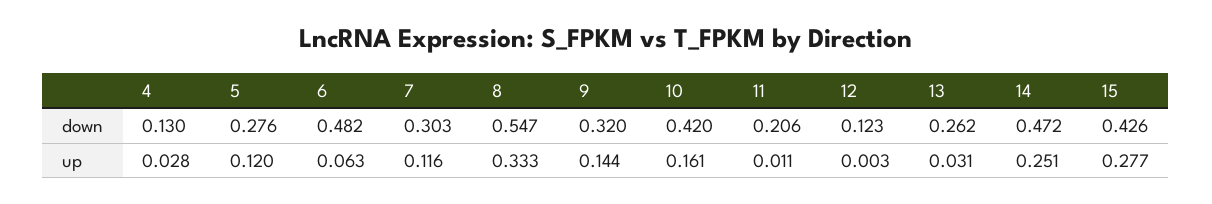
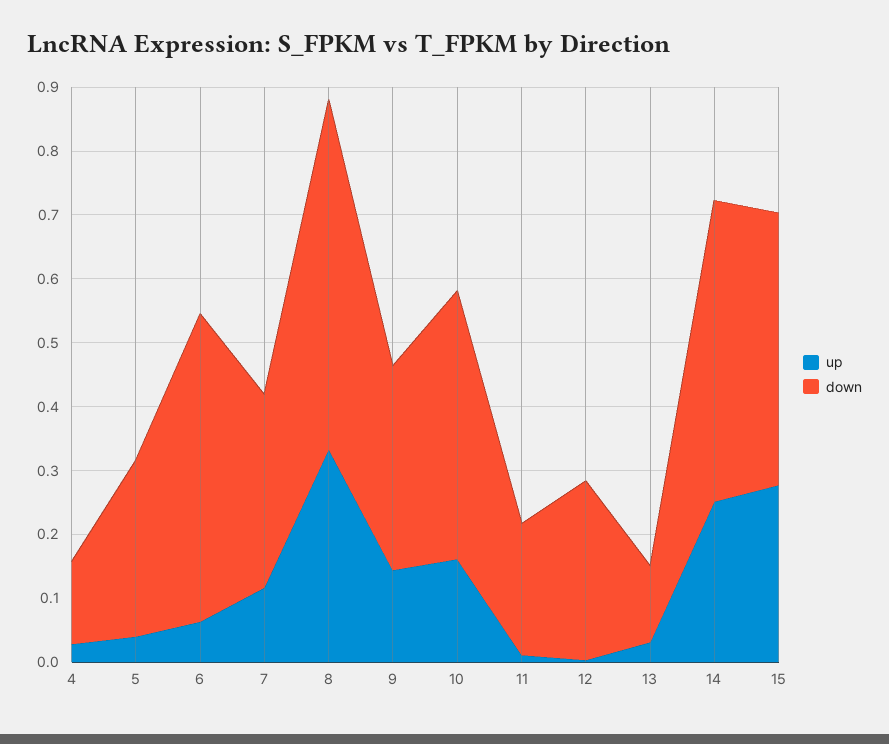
  {
    "down": {
      "4": 0.13,
      "5": 0.276,
      "6": 0.482,
      "7": 0.303,
      "8": 0.547,
      "9": 0.32,
      "10": 0.42,
      "11": 0.206,
-     "12": 0.123,
+     "12": 0.28,
-     "13": 0.262,
+     "13": 0.12,
      "14": 0.472,
      "15": 0.426
    },
    "up": {
      "4": 0.028,
-     "5": 0.12,
+     "5": 0.04,
      "6": 0.063,
      "7": 0.116,
      "8": 0.333,
      "9": 0.144,
      "10": 0.161,
      "11": 0.011,
      "12": 0.003,
      "13": 0.031,
      "14": 0.251,
      "15": 0.277
    }
  }

